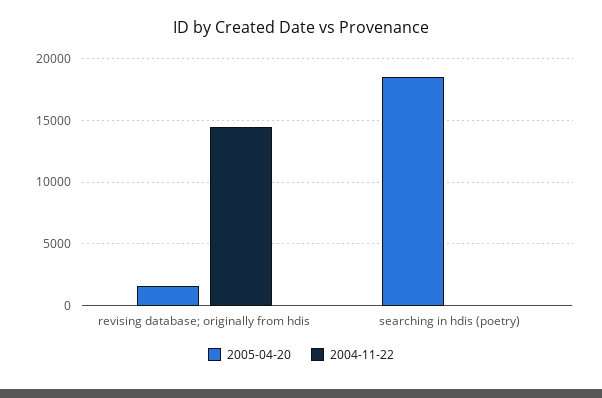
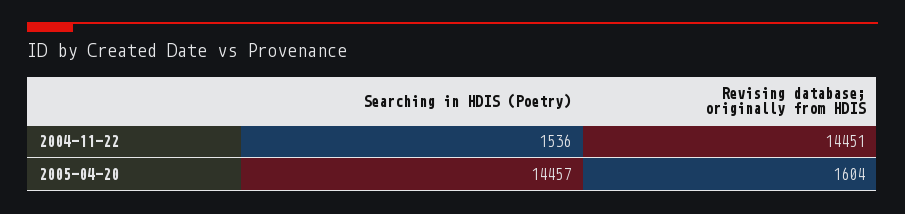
  {
    "2005-04-20": {
      "revising database; originally from hdis": 1604,
-     "searching in hdis (poetry)": 18500
+     "searching in hdis (poetry)": 14457
    },
    "2004-11-22": {
      "revising database; originally from hdis": 14451,
-     "searching in hdis (poetry)": 0
+     "searching in hdis (poetry)": 1536
    }
  }

